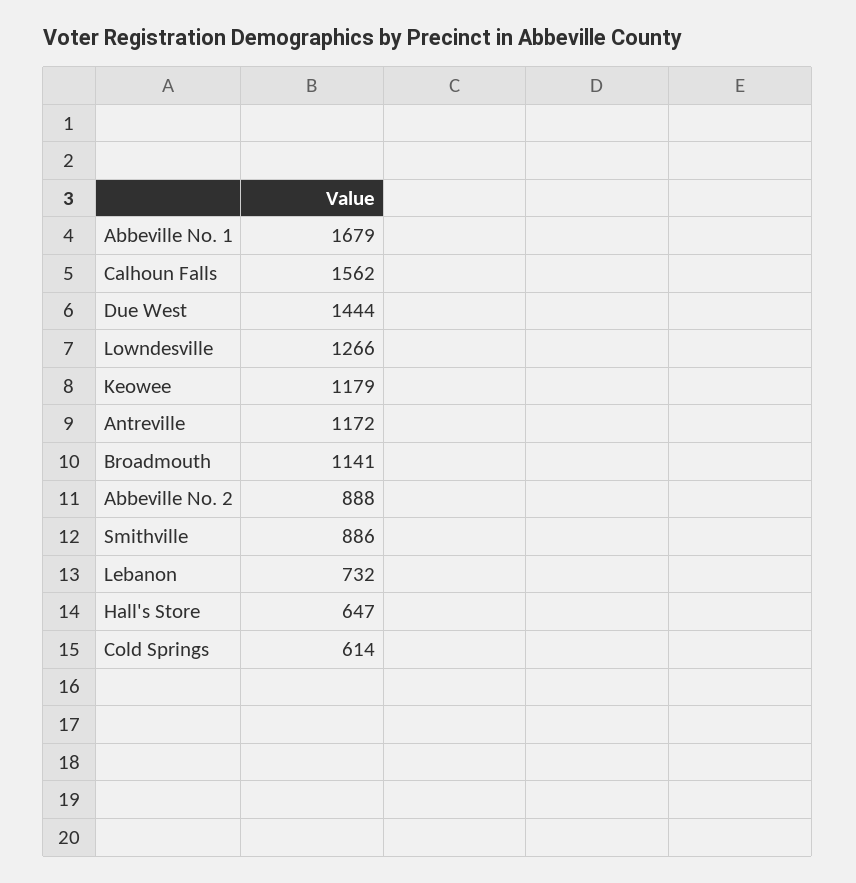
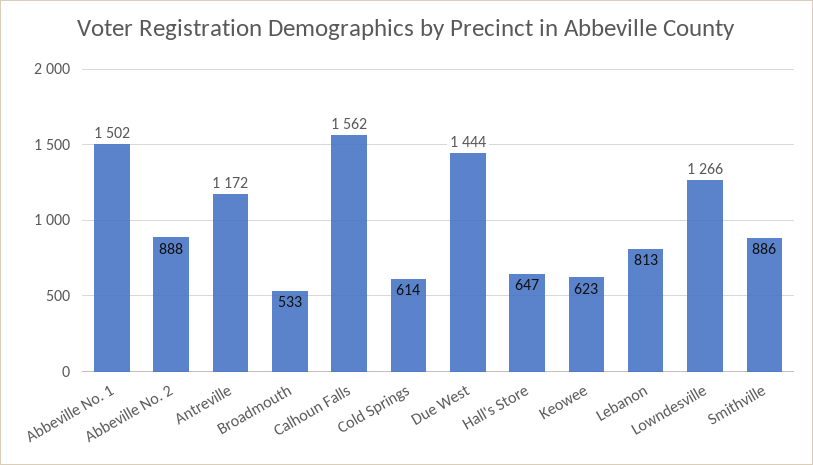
  {
-   "Abbeville No. 1": 1679,
+   "Abbeville No. 1": 1502,
    "Calhoun Falls": 1562,
    "Due West": 1444,
    "Lowndesville": 1266,
-   "Keowee": 1179,
+   "Keowee": 623,
    "Antreville": 1172,
-   "Broadmouth": 1141,
+   "Broadmouth": 533,
    "Abbeville No. 2": 888,
    "Smithville": 886,
-   "Lebanon": 732,
+   "Lebanon": 813,
    "Hall's Store": 647,
    "Cold Springs": 614
  }

